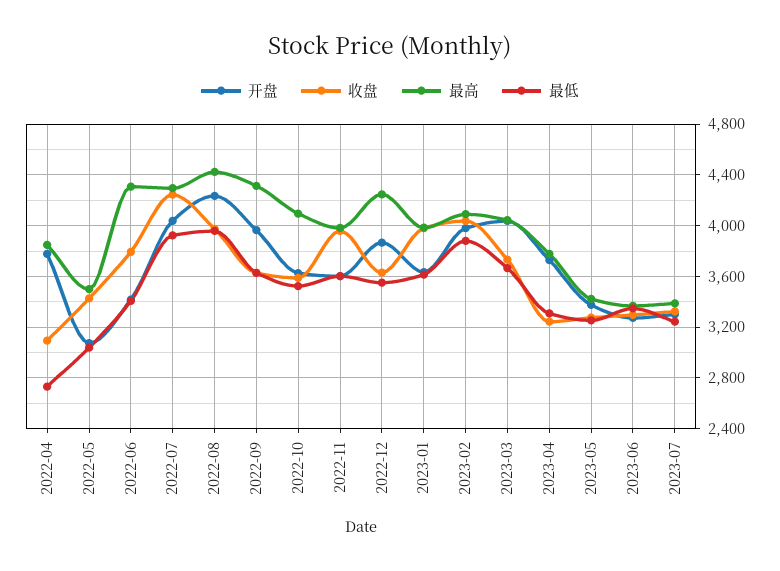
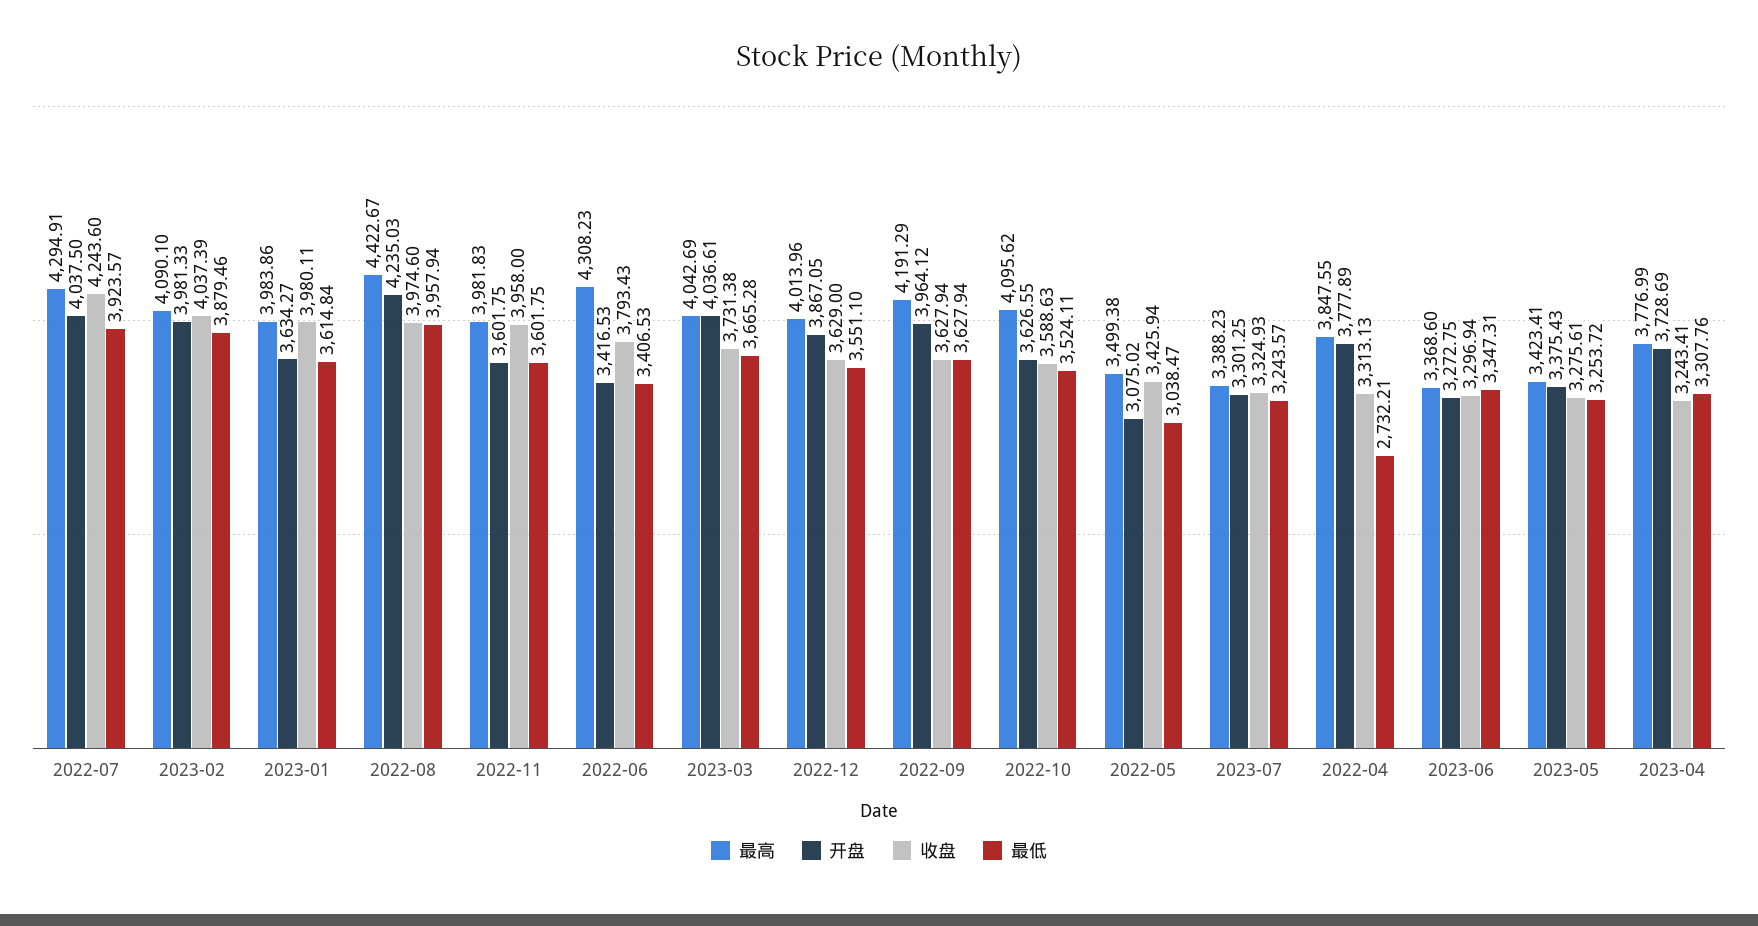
  {
    "开盘": {
      "2022-04": 3777.89,
      "2022-05": 3075.02,
      "2022-06": 3416.53,
      "2022-07": 4037.5,
      "2022-08": 4235.03,
      "2022-09": 3964.12,
      "2022-10": 3626.55,
      "2022-11": 3601.75,
      "2022-12": 3867.05,
      "2023-01": 3634.27,
      "2023-02": 3981.33,
      "2023-03": 4036.61,
      "2023-04": 3728.69,
      "2023-05": 3375.43,
      "2023-06": 3272.75,
      "2023-07": 3301.25
    },
    "收盘": {
-     "2022-04": 3100,
+     "2022-04": 3313.13,
      "2022-05": 3425.94,
      "2022-06": 3793.43,
      "2022-07": 4243.6,
      "2022-08": 3974.6,
      "2022-09": 3627.94,
      "2022-10": 3588.63,
      "2022-11": 3958,
      "2022-12": 3629,
      "2023-01": 3980.11,
      "2023-02": 4037.39,
      "2023-03": 3731.38,
      "2023-04": 3243.41,
      "2023-05": 3275.61,
      "2023-06": 3296.94,
      "2023-07": 3324.93
    },
    "最高": {
      "2022-04": 3847.55,
      "2022-05": 3499.38,
      "2022-06": 4308.23,
      "2022-07": 4294.91,
      "2022-08": 4422.67,
-     "2022-09": 4300,
+     "2022-09": 4191.29,
      "2022-10": 4095.62,
      "2022-11": 3981.83,
-     "2022-12": 4250,
+     "2022-12": 4013.96,
      "2023-01": 3983.86,
      "2023-02": 4090.1,
      "2023-03": 4042.69,
      "2023-04": 3776.99,
      "2023-05": 3423.41,
      "2023-06": 3368.6,
      "2023-07": 3388.23
    },
    "最低": {
      "2022-04": 2732.21,
      "2022-05": 3038.47,
      "2022-06": 3406.53,
      "2022-07": 3923.57,
      "2022-08": 3957.94,
      "2022-09": 3627.94,
      "2022-10": 3524.11,
      "2022-11": 3601.75,
      "2022-12": 3551.1,
      "2023-01": 3614.84,
      "2023-02": 3879.46,
      "2023-03": 3665.28,
      "2023-04": 3307.76,
      "2023-05": 3253.72,
      "2023-06": 3347.31,
      "2023-07": 3243.57
    }
  }

